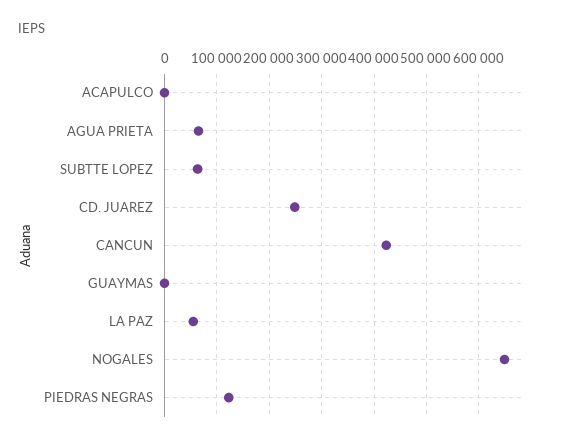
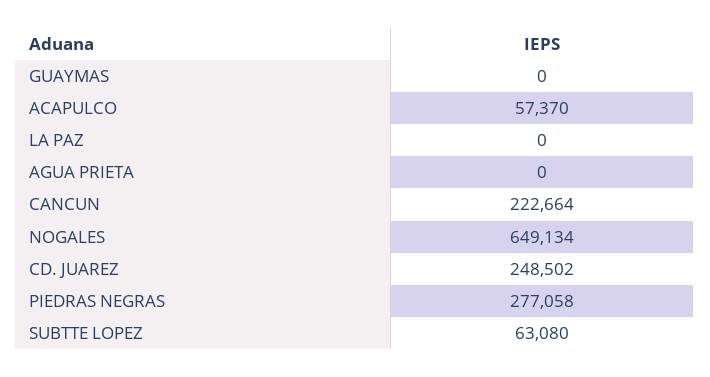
  {
-   "ACAPULCO": 0,
+   "ACAPULCO": 57370,
-   "AGUA PRIETA": 60000,
+   "AGUA PRIETA": 0,
    "SUBTTE LOPEZ": 63080,
    "CD. JUAREZ": 248502,
-   "CANCUN": 420000,
+   "CANCUN": 222664,
    "GUAYMAS": 0,
-   "LA PAZ": 60000,
+   "LA PAZ": 0,
    "NOGALES": 649134,
-   "PIEDRAS NEGRAS": 120000
+   "PIEDRAS NEGRAS": 277058
  }

